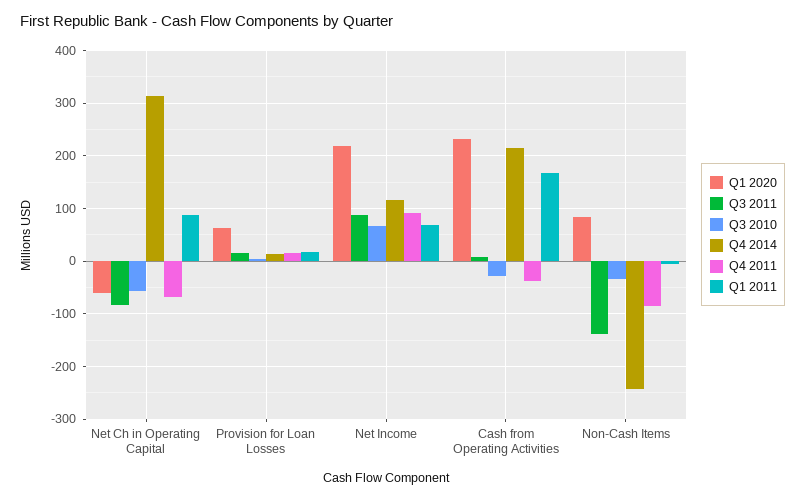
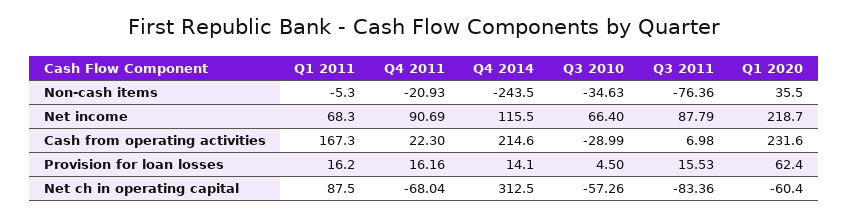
  {
    "Q1 2020": {
      "Net Ch in Operating Capital": -60.4,
      "Provision for Loan Losses": 62.4,
      "Net Income": 218.7,
      "Cash from Operating Activities": 231.6,
-     "Non-Cash Items": 80
+     "Non-Cash Items": 35.5
    },
    "Q3 2011": {
      "Net Ch in Operating Capital": -83.36,
      "Provision for Loan Losses": 15.53,
      "Net Income": 87.79,
      "Cash from Operating Activities": 6.98,
-     "Non-Cash Items": -140
+     "Non-Cash Items": -76.36
    },
    "Q3 2010": {
      "Net Ch in Operating Capital": -57.26,
      "Provision for Loan Losses": 4.5,
      "Net Income": 66.4,
      "Cash from Operating Activities": -28.99,
      "Non-Cash Items": -34.63
    },
    "Q4 2014": {
      "Net Ch in Operating Capital": 312.5,
      "Provision for Loan Losses": 14.1,
      "Net Income": 115.5,
      "Cash from Operating Activities": 214.6,
      "Non-Cash Items": -243.5
    },
    "Q4 2011": {
      "Net Ch in Operating Capital": -68.04,
      "Provision for Loan Losses": 16.16,
      "Net Income": 90.69,
-     "Cash from Operating Activities": -40,
+     "Cash from Operating Activities": 22.3,
-     "Non-Cash Items": -80
+     "Non-Cash Items": -20.93
    },
    "Q1 2011": {
      "Net Ch in Operating Capital": 87.5,
      "Provision for Loan Losses": 16.2,
      "Net Income": 68.3,
      "Cash from Operating Activities": 167.3,
      "Non-Cash Items": -5.3
    }
  }

